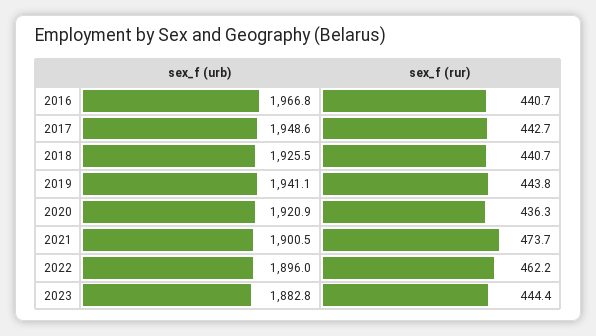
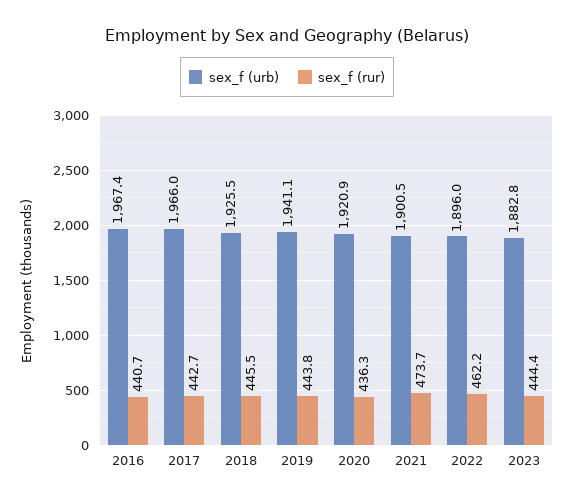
  {
    "sex_f (urb)": {
-     "2016": 1966.8,
+     "2016": 1967.4,
-     "2017": 1948.6,
+     "2017": 1966,
      "2018": 1925.5,
      "2019": 1941.1,
      "2020": 1920.9,
      "2021": 1900.5,
      "2022": 1896,
      "2023": 1882.8
    },
    "sex_f (rur)": {
      "2016": 440.7,
      "2017": 442.7,
-     "2018": 440.7,
+     "2018": 445.5,
      "2019": 443.8,
      "2020": 436.3,
      "2021": 473.7,
      "2022": 462.2,
      "2023": 444.4
    }
  }

